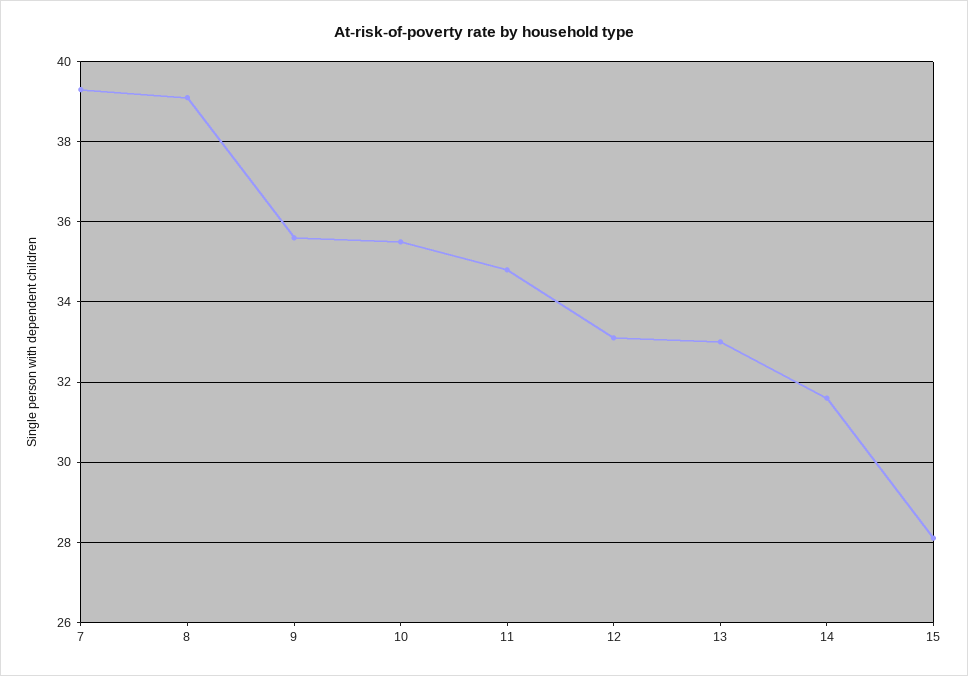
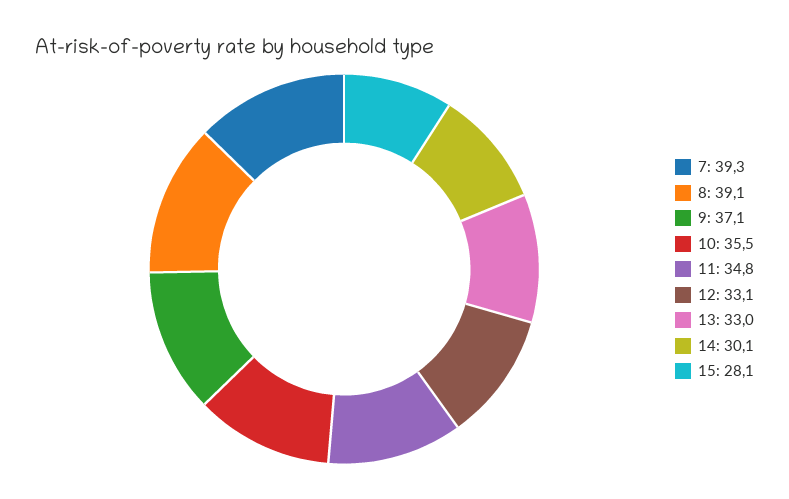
  {
    "7": 39.3,
    "8": 39.1,
-   "9": 35.5,
+   "9": 37.1,
    "10": 35.5,
    "11": 34.8,
    "12": 33.1,
    "13": 33,
-   "14": 31.5,
+   "14": 30.1,
    "15": 28.1
  }

